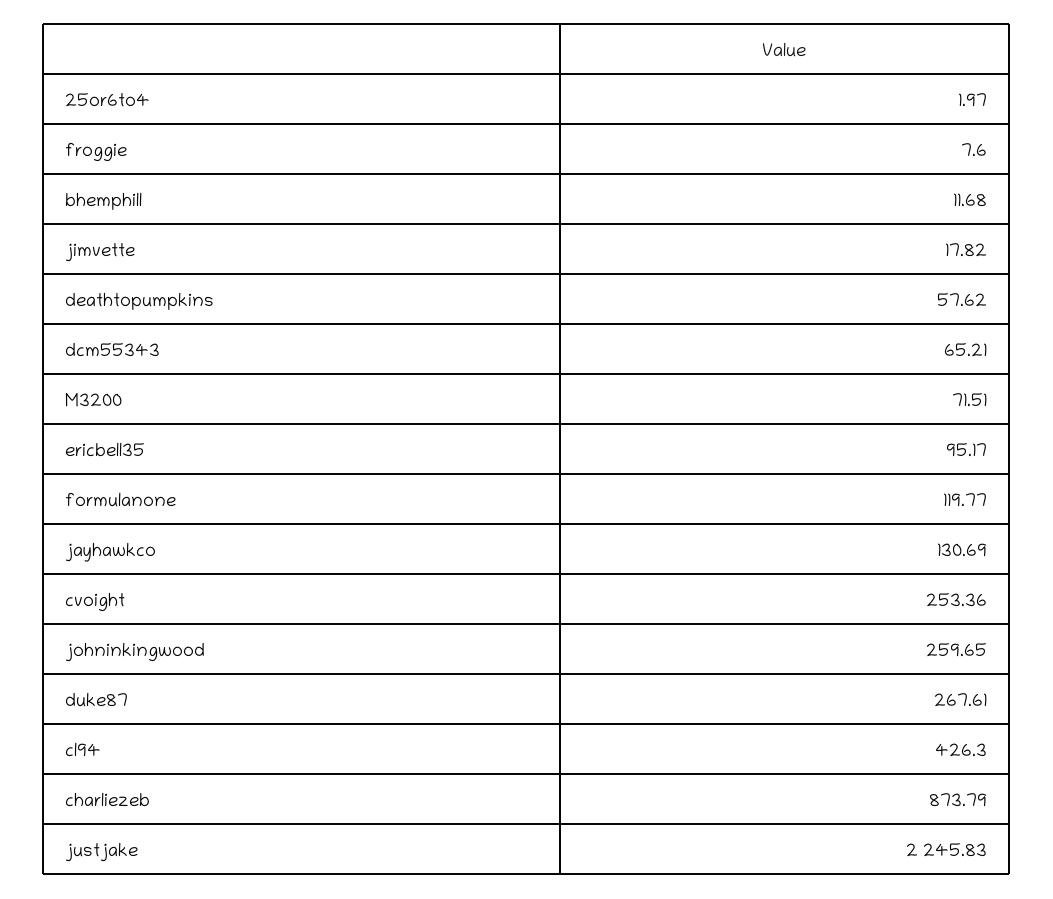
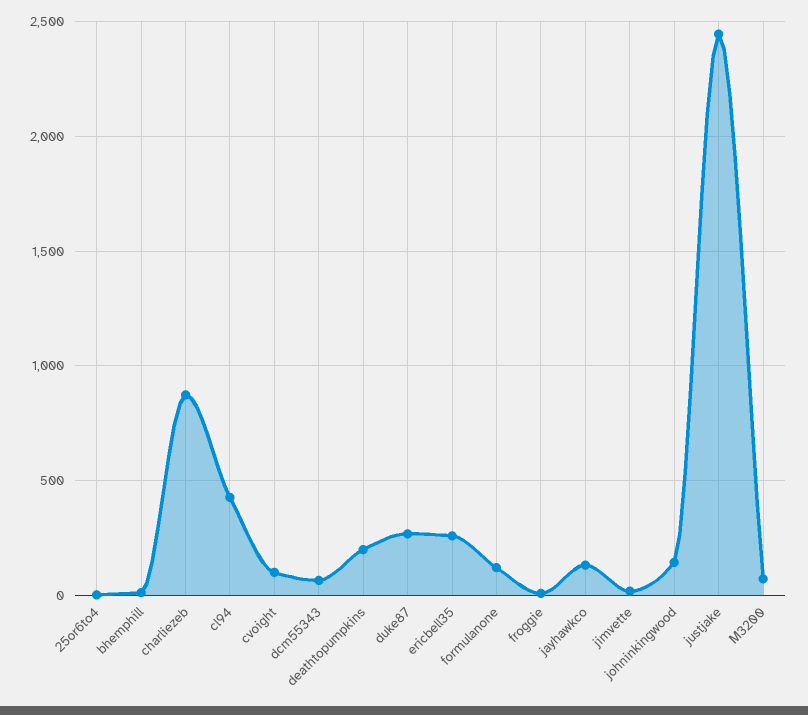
  {
    "25or6to4": 1.97,
    "froggie": 7.6,
    "bhemphill": 11.68,
    "jimvette": 17.82,
-   "deathtopumpkins": 57.62,
+   "deathtopumpkins": 200,
    "dcm55343": 65.21,
    "M3200": 71.51,
-   "ericbell35": 95.17,
+   "ericbell35": 250,
    "formulanone": 119.77,
    "jayhawkco": 130.69,
-   "cvoight": 253.36,
+   "cvoight": 100,
-   "johninkingwood": 259.65,
+   "johninkingwood": 150,
    "duke87": 267.61,
    "cl94": 426.3,
    "charliezeb": 873.79,
-   "justjake": 2245.83
+   "justjake": 2450
  }

